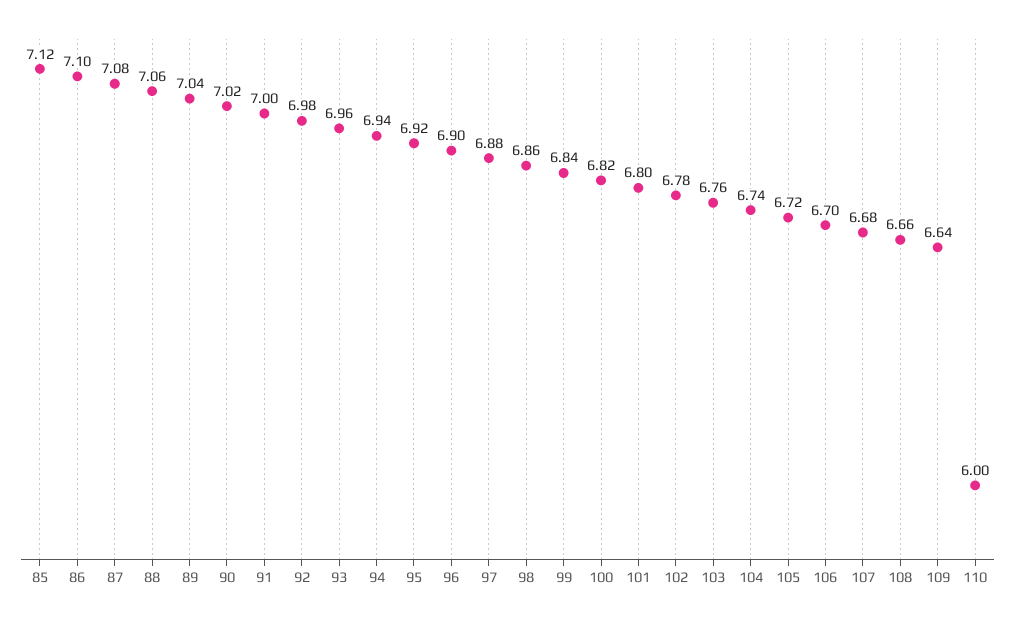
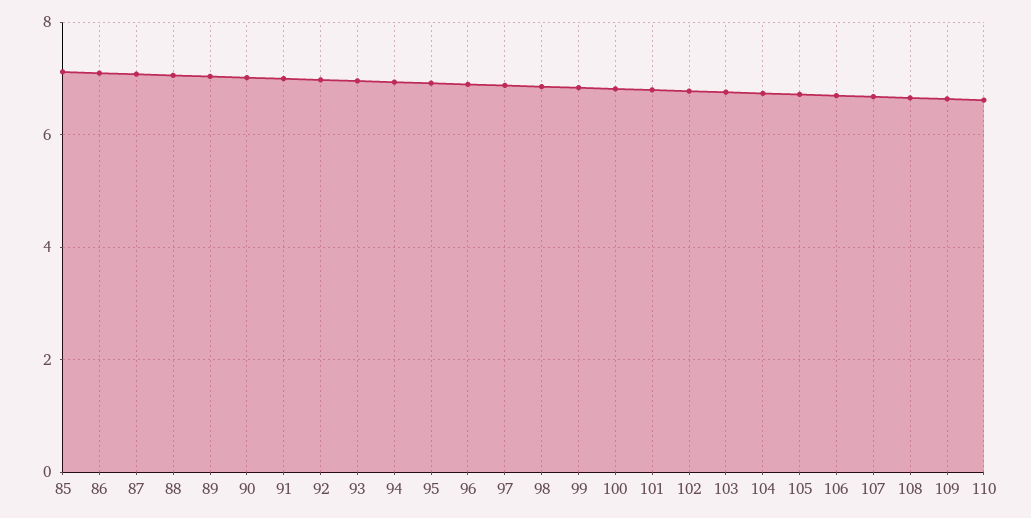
  {
    "85": 7.12,
    "86": 7.1,
    "87": 7.08,
    "88": 7.06,
    "89": 7.04,
    "90": 7.02,
    "91": 7,
    "92": 6.98,
    "93": 6.96,
    "94": 6.94,
    "95": 6.92,
    "96": 6.9,
    "97": 6.88,
    "98": 6.86,
    "99": 6.84,
    "100": 6.82,
    "101": 6.8,
    "102": 6.78,
    "103": 6.76,
    "104": 6.74,
    "105": 6.72,
    "106": 6.7,
    "107": 6.68,
    "108": 6.66,
    "109": 6.64,
-   "110": 6
+   "110": 6.6
  }

